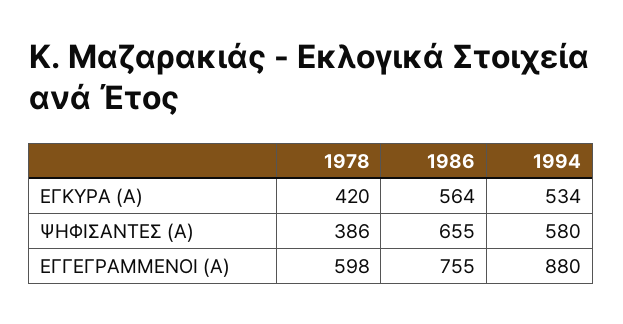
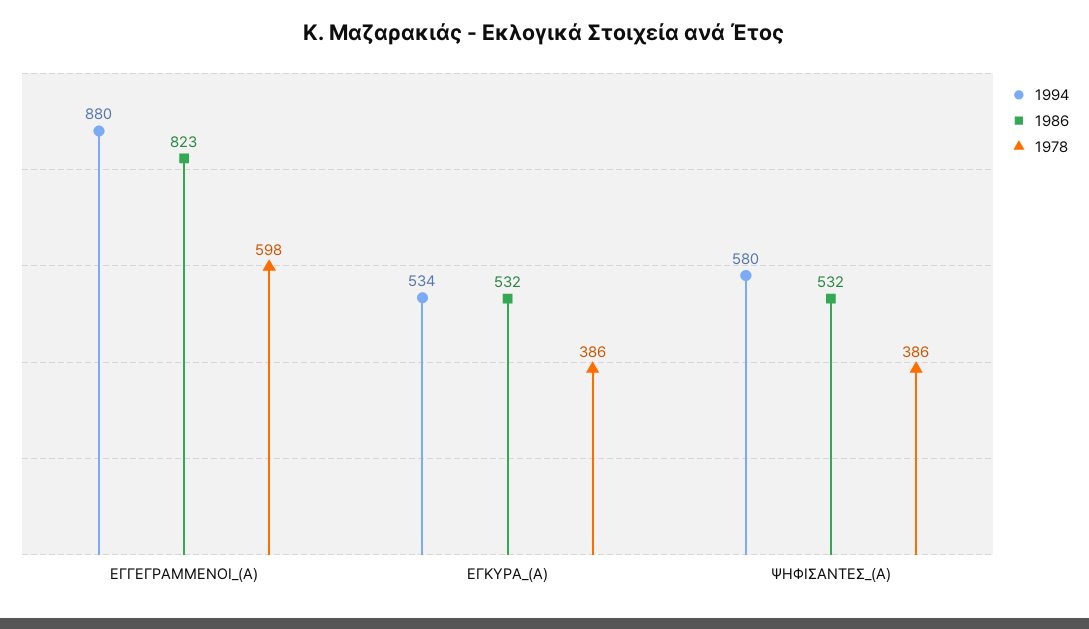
  {
    "1978": {
-     "ΕΓΚΥΡΑ (Α)": 420,
+     "ΕΓΚΥΡΑ (Α)": 386,
      "ΨΗΦΙΣΑΝΤΕΣ (Α)": 386,
      "ΕΓΓΕΓΡΑΜΜΕΝΟΙ (Α)": 598
    },
    "1986": {
-     "ΕΓΚΥΡΑ (Α)": 564,
+     "ΕΓΚΥΡΑ (Α)": 532,
-     "ΨΗΦΙΣΑΝΤΕΣ (Α)": 655,
+     "ΨΗΦΙΣΑΝΤΕΣ (Α)": 532,
-     "ΕΓΓΕΓΡΑΜΜΕΝΟΙ (Α)": 755
+     "ΕΓΓΕΓΡΑΜΜΕΝΟΙ (Α)": 823
    },
    "1994": {
      "ΕΓΚΥΡΑ (Α)": 534,
      "ΨΗΦΙΣΑΝΤΕΣ (Α)": 580,
      "ΕΓΓΕΓΡΑΜΜΕΝΟΙ (Α)": 880
    }
  }

